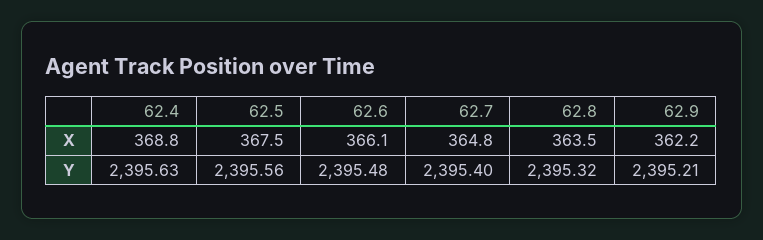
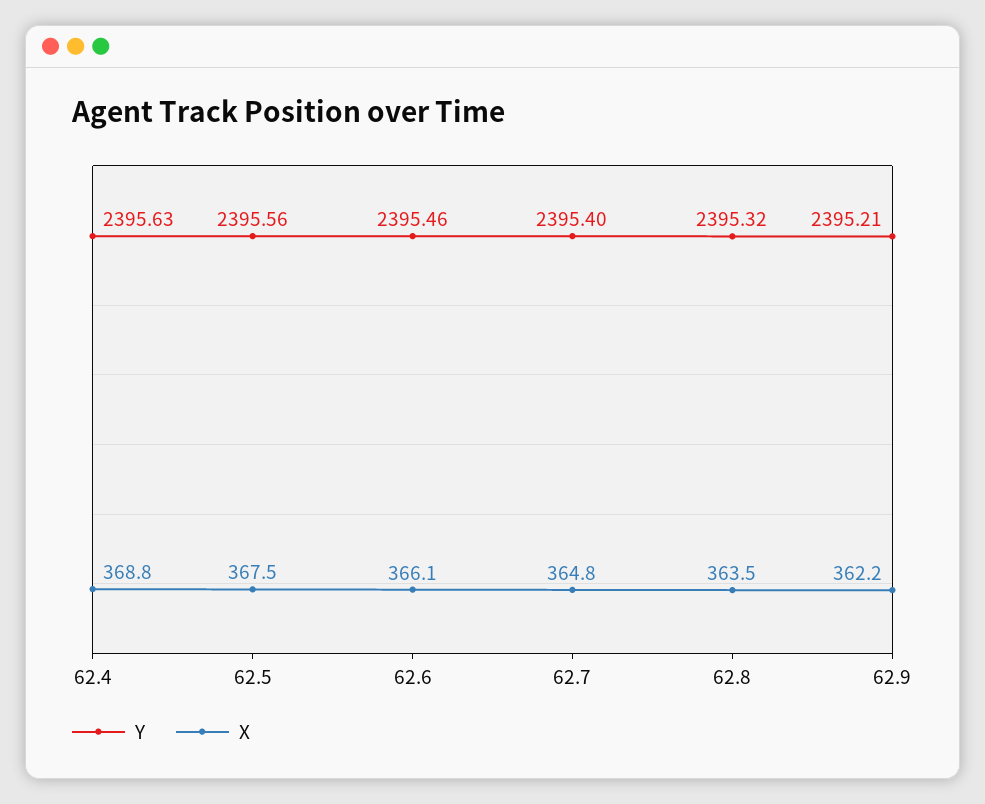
  {
    "X": {
      "62.4": 368.8,
      "62.5": 367.5,
      "62.6": 366.1,
      "62.7": 364.8,
      "62.8": 363.5,
      "62.9": 362.2
    },
    "Y": {
      "62.4": 2395.63,
      "62.5": 2395.56,
-     "62.6": 2395.48,
+     "62.6": 2395.46,
      "62.7": 2395.4,
      "62.8": 2395.32,
      "62.9": 2395.21
    }
  }

